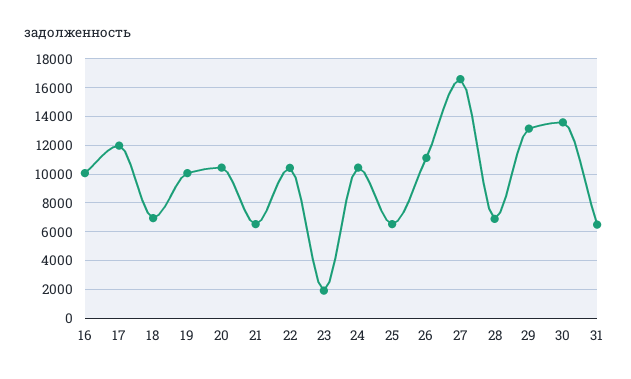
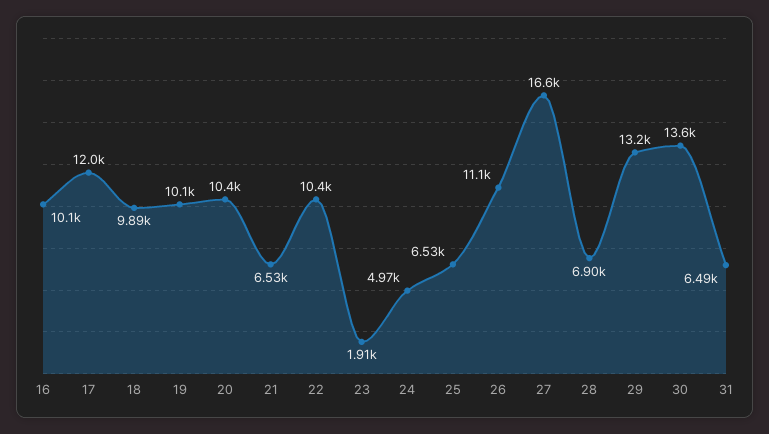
  {
    "16": 10100,
    "17": 12000,
-   "18": 7000,
+   "18": 9890,
    "19": 10100,
    "20": 10400,
    "21": 6530,
    "22": 10400,
    "23": 1910,
-   "24": 10500,
+   "24": 4970,
    "25": 6530,
    "26": 11100,
    "27": 16600,
    "28": 6900,
    "29": 13200,
    "30": 13600,
    "31": 6490
  }

